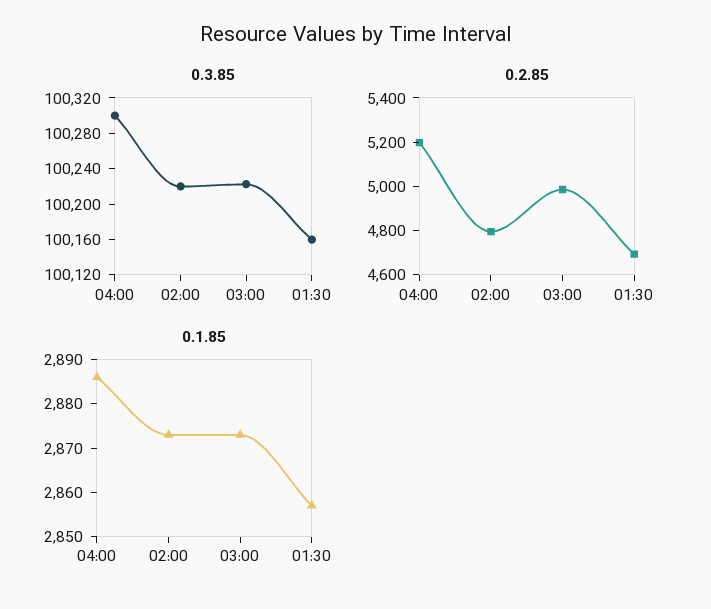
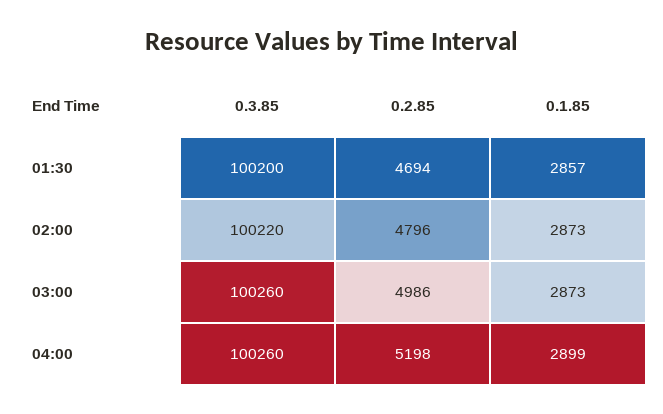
  {
    "0.3.85": {
-     "04:00": 100300,
+     "04:00": 100260,
      "02:00": 100220,
-     "03:00": 100220,
+     "03:00": 100260,
-     "01:30": 100160
+     "01:30": 100200
    },
    "0.2.85": {
      "04:00": 5198,
      "02:00": 4796,
      "03:00": 4986,
      "01:30": 4694
    },
    "0.1.85": {
-     "04:00": 2885,
+     "04:00": 2899,
      "02:00": 2873,
      "03:00": 2873,
      "01:30": 2857
    }
  }

